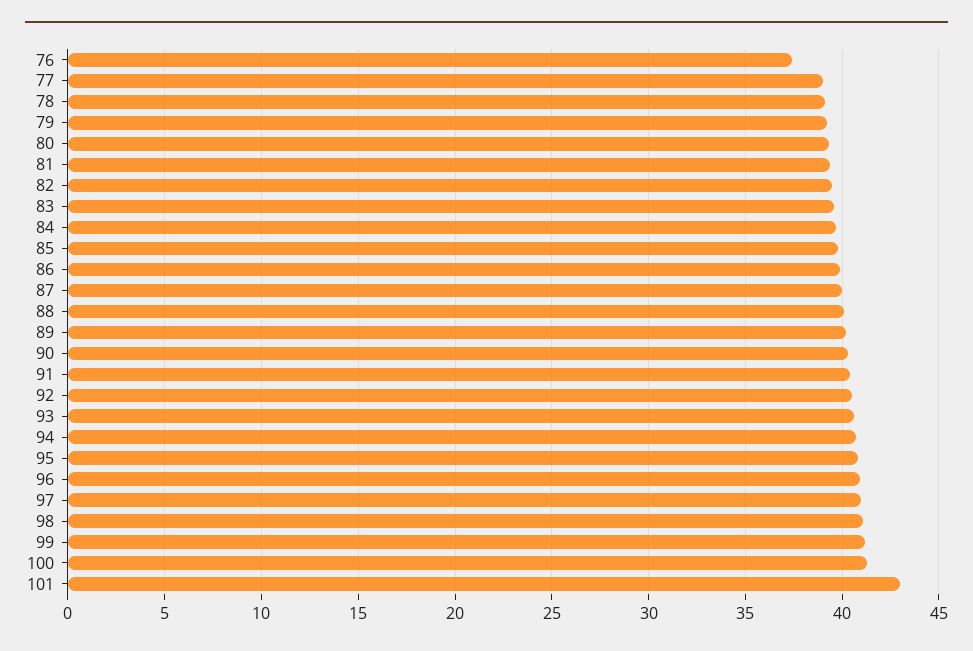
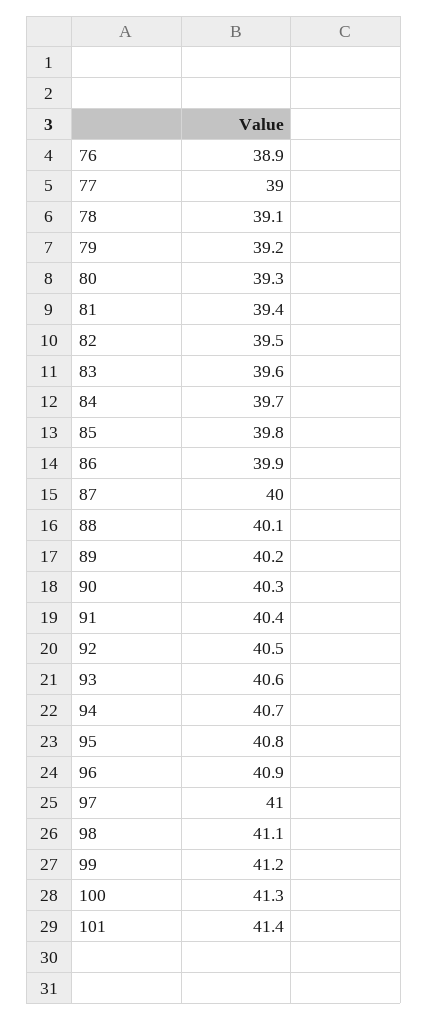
  {
-   "76": 37.5,
+   "76": 38.9,
    "77": 39,
    "78": 39.1,
    "79": 39.2,
    "80": 39.3,
    "81": 39.4,
    "82": 39.5,
    "83": 39.6,
    "84": 39.7,
    "85": 39.8,
    "86": 39.9,
    "87": 40,
    "88": 40.1,
    "89": 40.2,
    "90": 40.3,
    "91": 40.4,
    "92": 40.5,
    "93": 40.6,
    "94": 40.7,
    "95": 40.8,
    "96": 40.9,
    "97": 41,
    "98": 41.1,
    "99": 41.2,
    "100": 41.3,
-   "101": 43
+   "101": 41.4
  }

